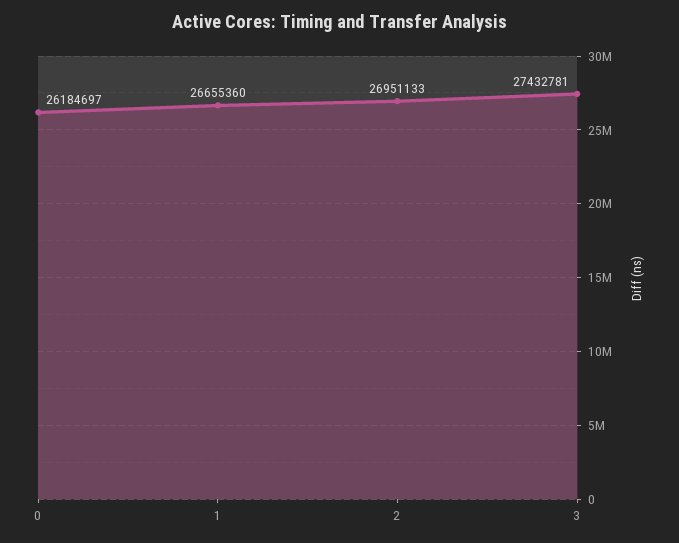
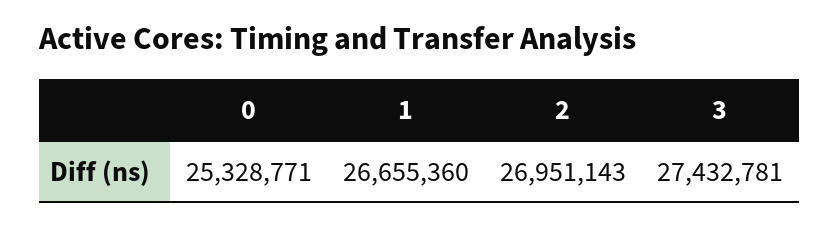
  {
-   "0": 26184697,
+   "0": 25328771,
    "1": 26655360,
-   "2": 26951133,
+   "2": 26951143,
    "3": 27432781
  }

